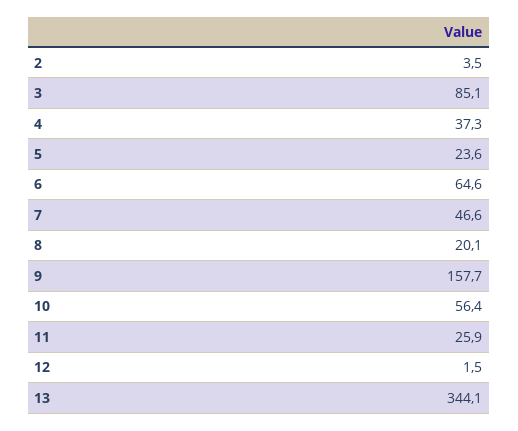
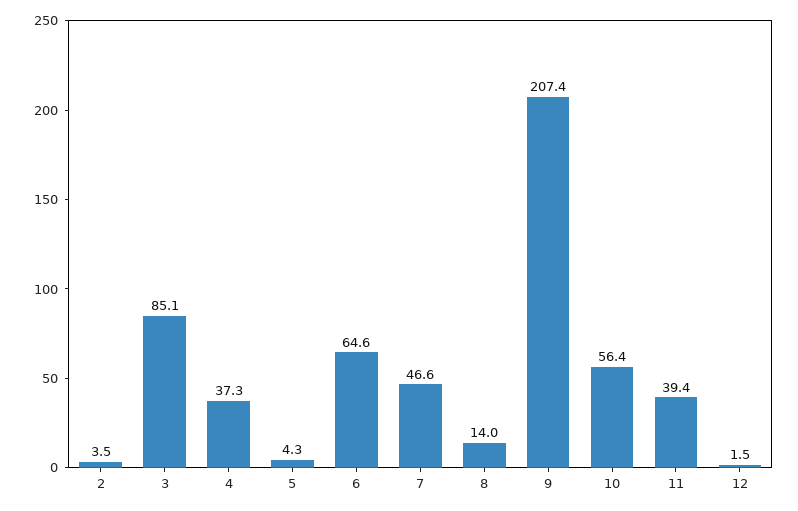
  {
    "2": 3.5,
    "3": 85.1,
    "4": 37.3,
-   "5": 23.6,
+   "5": 4.3,
    "6": 64.6,
    "7": 46.6,
-   "8": 20.1,
+   "8": 14,
-   "9": 157.7,
+   "9": 207.4,
    "10": 56.4,
-   "11": 25.9,
+   "11": 39.4,
-   "12": 1.5,
+   "12": 1.5
-   "13": 344.1
  }

